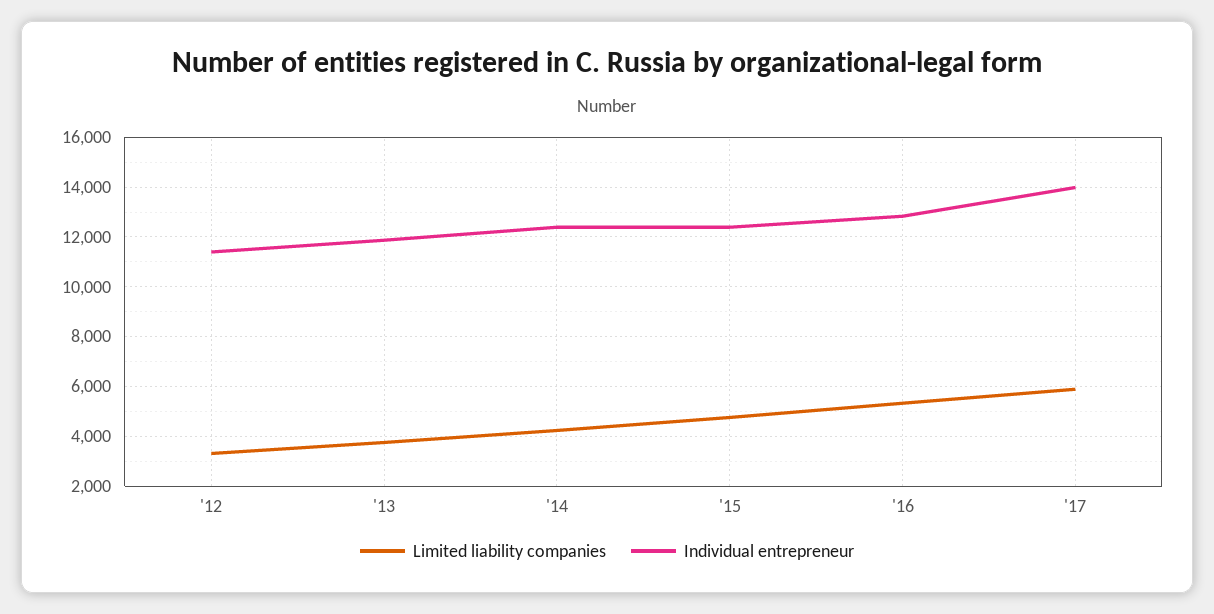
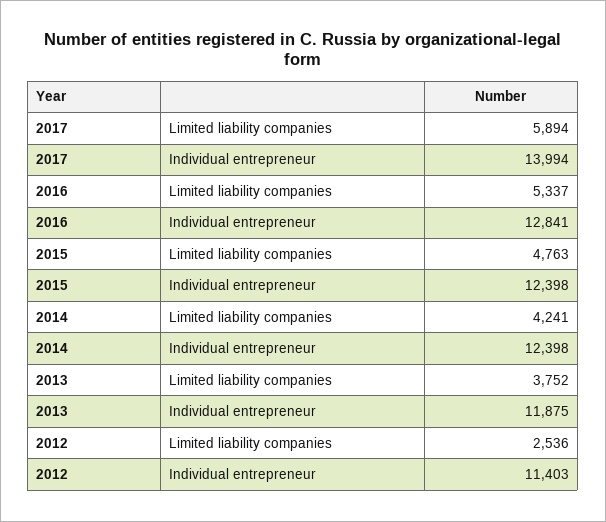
  {
    "Limited liability companies": {
-     "'12": 3250,
+     "'12": 2536,
      "'13": 3752,
      "'14": 4241,
      "'15": 4763,
      "'16": 5337,
      "'17": 5894
    },
    "Individual entrepreneur": {
      "'12": 11403,
      "'13": 11875,
      "'14": 12398,
      "'15": 12398,
      "'16": 12841,
      "'17": 13994
    }
  }

